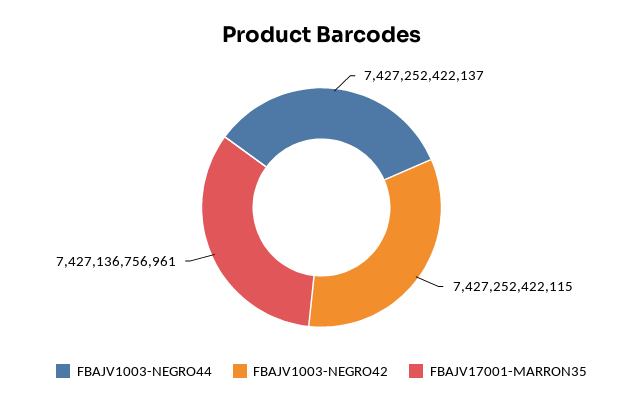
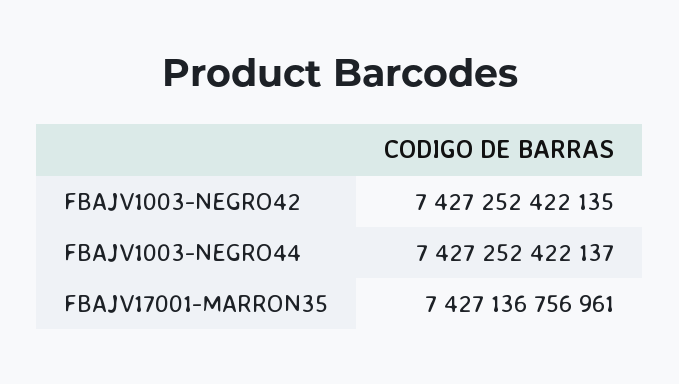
  {
    "FBAJV1003-NEGRO44": 7427252422137,
-   "FBAJV1003-NEGRO42": 7427252422115,
+   "FBAJV1003-NEGRO42": 7427252422135,
    "FBAJV17001-MARRON35": 7427136756961
  }

